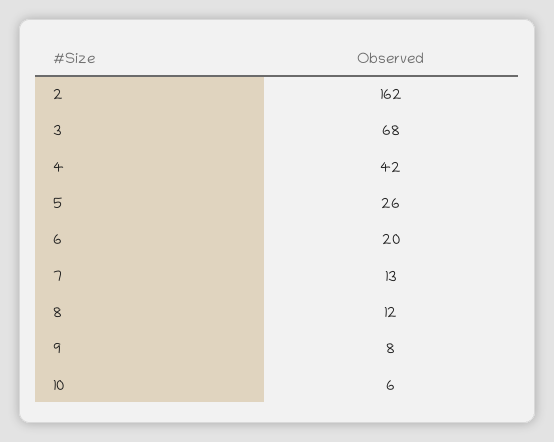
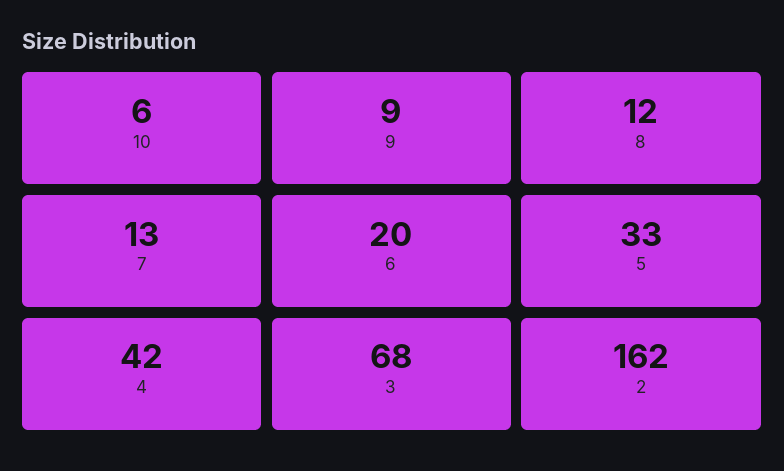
  {
    "2": 162,
    "3": 68,
    "4": 42,
-   "5": 26,
+   "5": 33,
    "6": 20,
    "7": 13,
    "8": 12,
-   "9": 8,
+   "9": 9,
    "10": 6
  }

